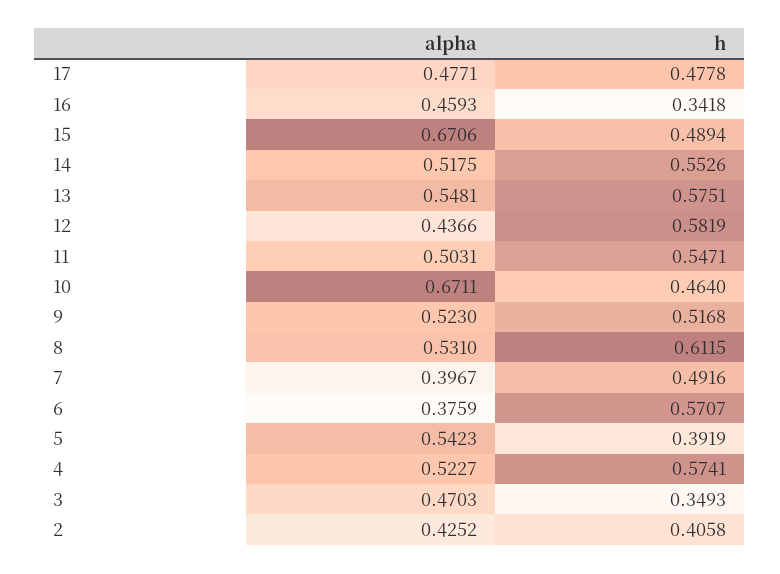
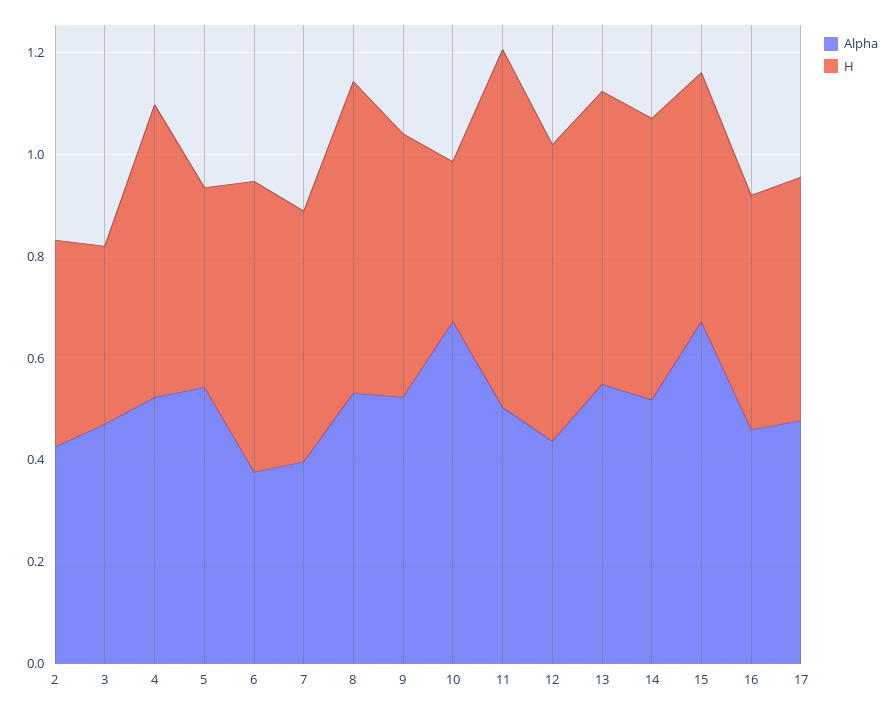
  {
    "alpha": {
      "17": 0.4771,
      "16": 0.4593,
      "15": 0.6706,
      "14": 0.5175,
      "13": 0.5481,
      "12": 0.4366,
      "11": 0.5031,
      "10": 0.6711,
      "9": 0.523,
      "8": 0.531,
      "7": 0.3967,
      "6": 0.3759,
      "5": 0.5423,
      "4": 0.5227,
      "3": 0.4703,
      "2": 0.4252
    },
    "h": {
      "17": 0.4778,
-     "16": 0.3418,
+     "16": 0.45,
      "15": 0.4894,
      "14": 0.5526,
      "13": 0.5751,
      "12": 0.5819,
-     "11": 0.5471,
+     "11": 0.7,
-     "10": 0.464,
+     "10": 0.3,
      "9": 0.5168,
      "8": 0.6115,
      "7": 0.4916,
      "6": 0.5707,
      "5": 0.3919,
      "4": 0.5741,
      "3": 0.3493,
      "2": 0.4058
    }
  }

